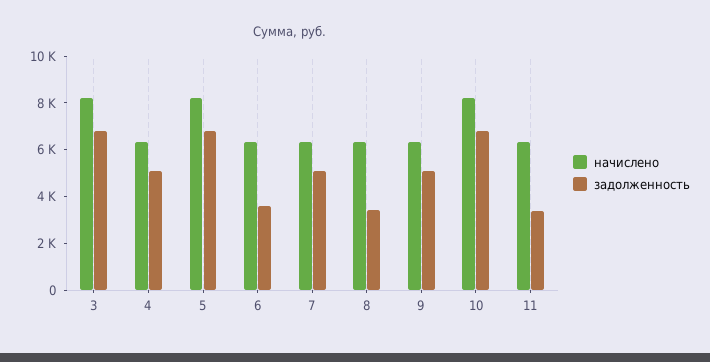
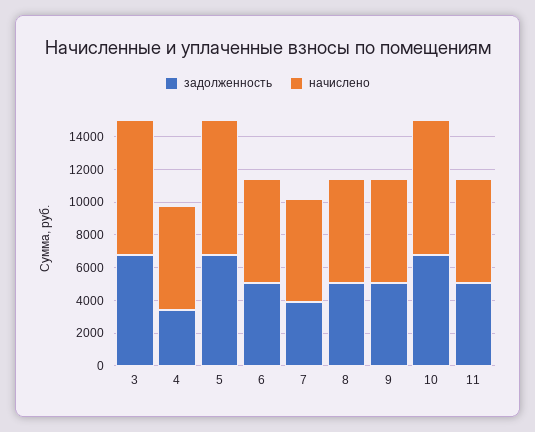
  {
    "начислено": {
      "3": 8000,
      "4": 6500,
      "5": 8000,
      "6": 6500,
      "7": 6500,
      "8": 6500,
      "9": 6500,
      "10": 8000,
      "11": 6500
    },
    "задолженность": {
      "3": 7000,
-     "4": 5000,
+     "4": 3500,
      "5": 7000,
-     "6": 3500,
+     "6": 5000,
-     "7": 5000,
+     "7": 4000,
-     "8": 3500,
+     "8": 5000,
      "9": 5000,
      "10": 7000,
-     "11": 3500
+     "11": 5000
    }
  }

